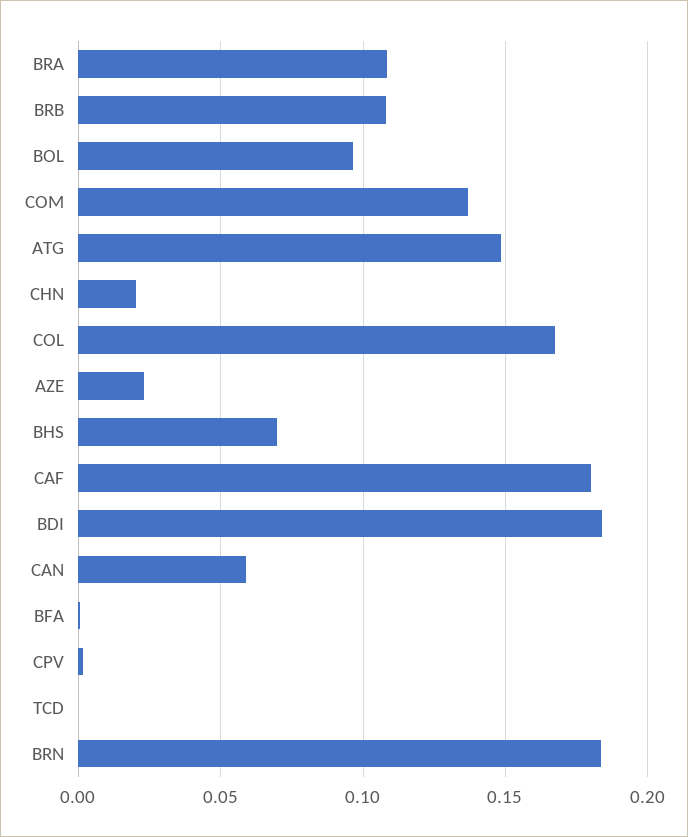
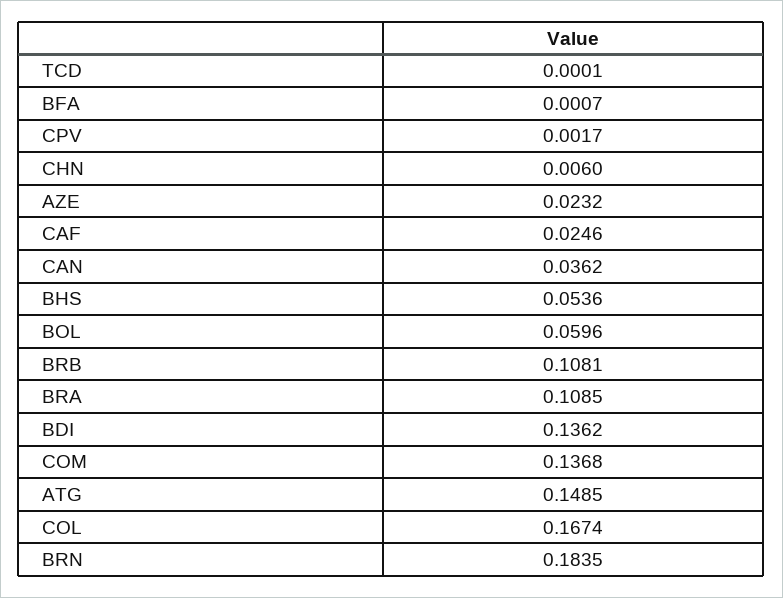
  {
    "BRA": 0.1085,
    "BRB": 0.1081,
-   "BOL": 0.095,
+   "BOL": 0.0596,
    "COM": 0.1368,
    "ATG": 0.1485,
-   "CHN": 0.02,
+   "CHN": 0.006,
    "COL": 0.1674,
    "AZE": 0.0232,
-   "BHS": 0.07,
+   "BHS": 0.0536,
-   "CAF": 0.18,
+   "CAF": 0.0246,
-   "BDI": 0.185,
+   "BDI": 0.1362,
-   "CAN": 0.06,
+   "CAN": 0.0362,
    "BFA": 0.0007,
    "CPV": 0.0017,
    "TCD": 0.0001,
    "BRN": 0.1835
  }

